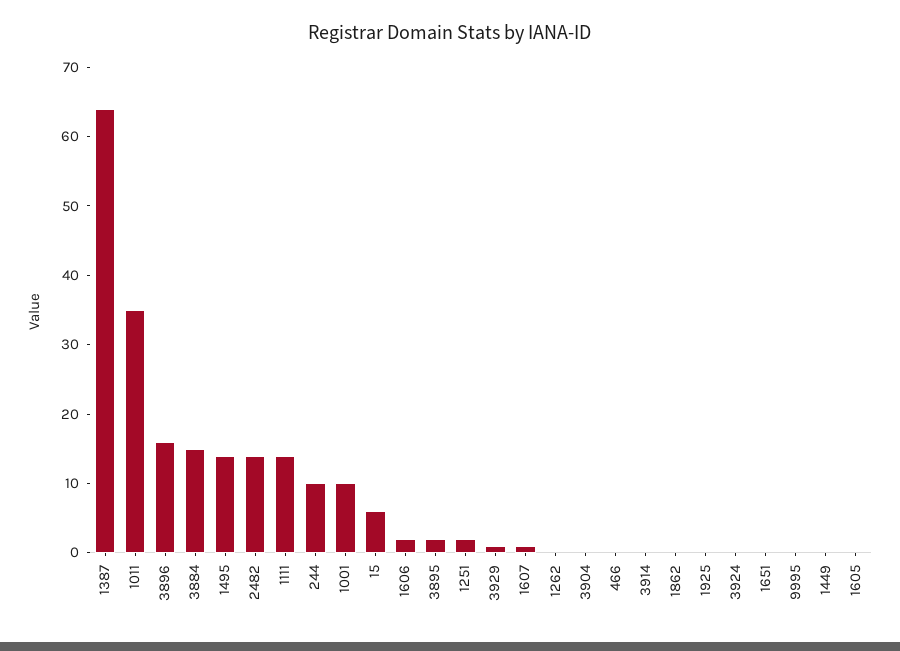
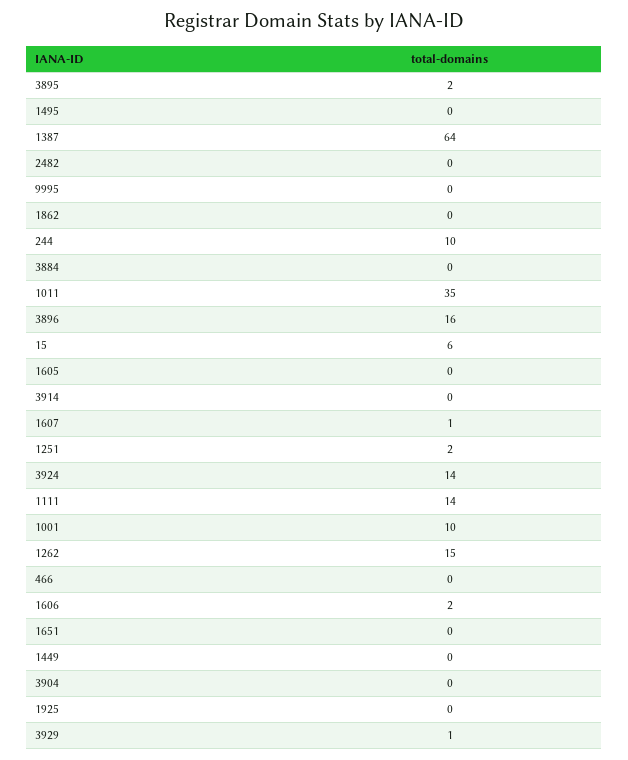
  {
    "1387": 64,
    "1011": 35,
    "3896": 16,
-   "3884": 15,
+   "3884": 0,
-   "1495": 15,
+   "1495": 0,
-   "2482": 15,
+   "2482": 0,
    "1111": 14,
    "244": 10,
    "1001": 10,
    "15": 6,
    "1606": 2,
    "3895": 2,
    "1251": 2,
    "3929": 1,
    "1607": 1,
-   "1262": 0,
+   "1262": 15,
    "3904": 0,
    "466": 0,
    "3914": 0,
    "1862": 0,
    "1925": 0,
-   "3924": 0,
+   "3924": 14,
    "1651": 0,
    "9995": 0,
    "1449": 0,
    "1605": 0
  }

